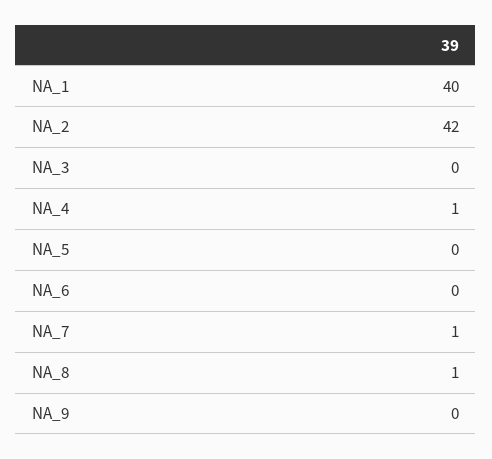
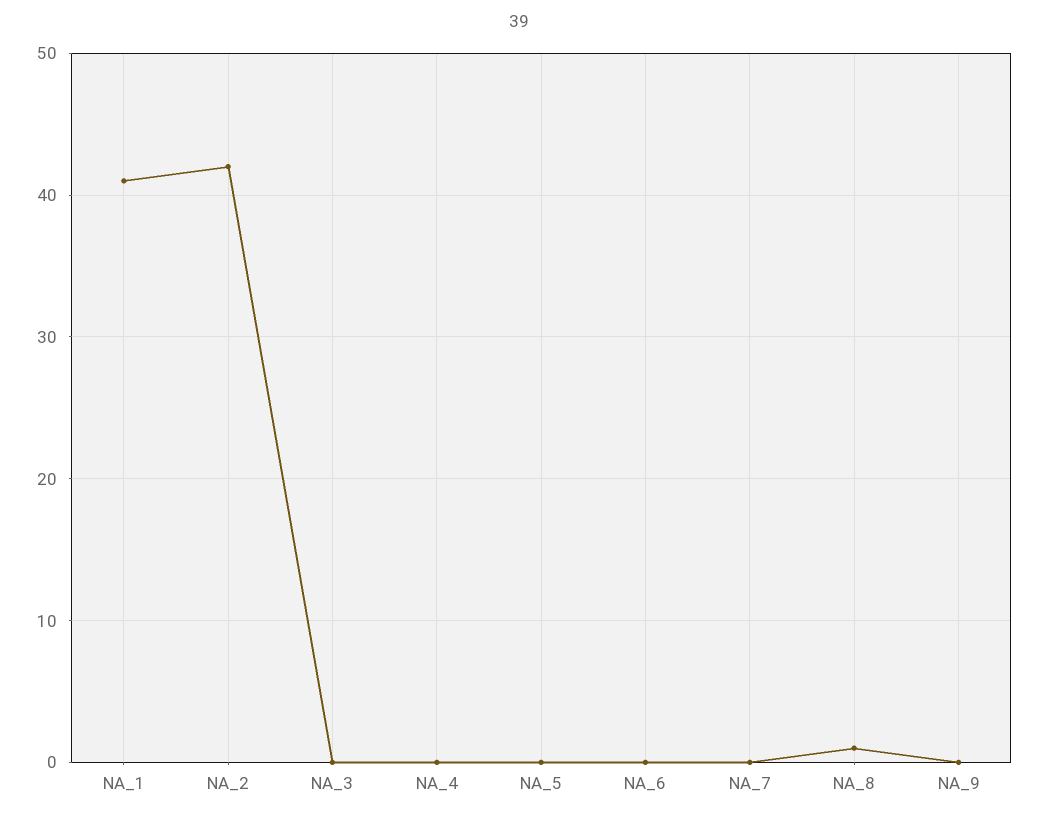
  {
-   "NA_1": 40,
+   "NA_1": 41,
    "NA_2": 42,
    "NA_3": 0,
-   "NA_4": 1,
+   "NA_4": 0,
    "NA_5": 0,
    "NA_6": 0,
-   "NA_7": 1,
+   "NA_7": 0,
    "NA_8": 1,
    "NA_9": 0
  }

